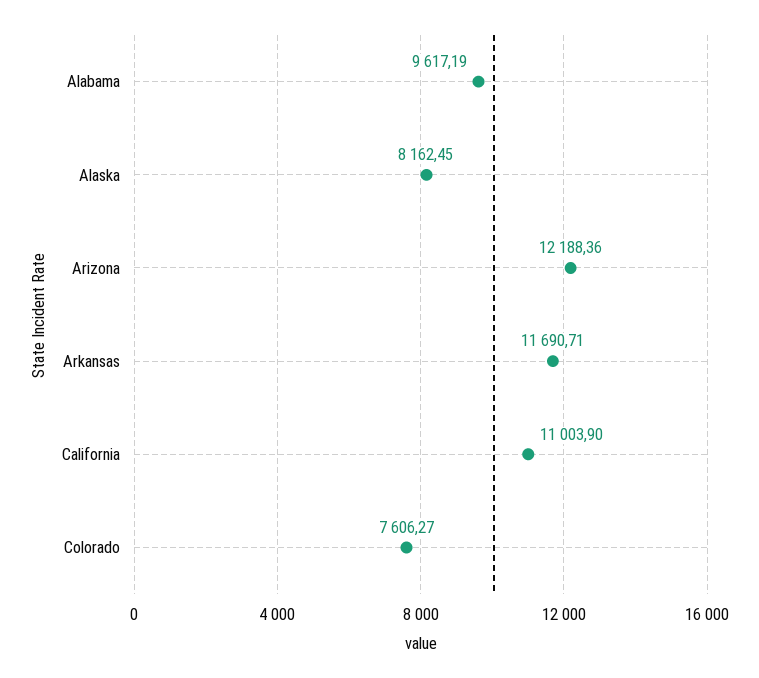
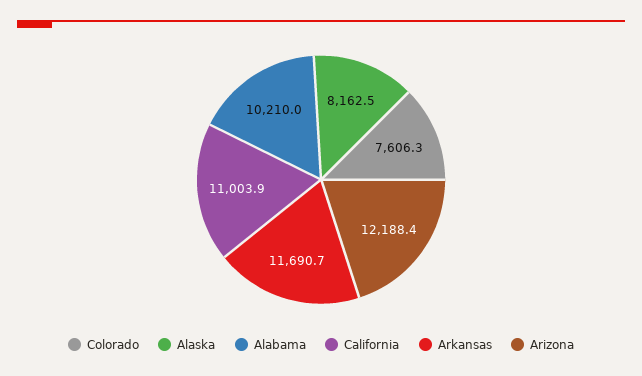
  {
-   "Alabama": 9617.19,
+   "Alabama": 10210,
    "Alaska": 8162.45,
    "Arizona": 12188.36,
    "Arkansas": 11690.71,
    "California": 11003.9,
    "Colorado": 7606.27
  }

